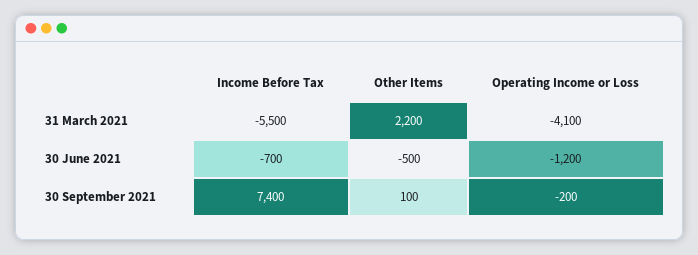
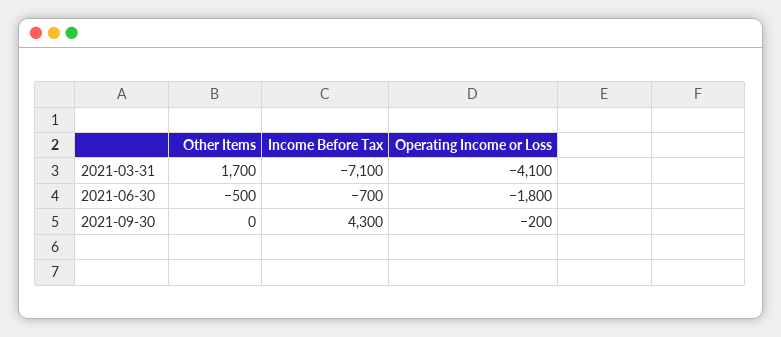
  {
    "Income Before Tax": {
-     "31 March 2021": -5500,
+     "31 March 2021": -7100,
      "30 June 2021": -700,
-     "30 September 2021": 7400
+     "30 September 2021": 4300
    },
    "Other Items": {
-     "31 March 2021": 2200,
+     "31 March 2021": 1700,
      "30 June 2021": -500,
-     "30 September 2021": 100
+     "30 September 2021": 0
    },
    "Operating Income or Loss": {
      "31 March 2021": -4100,
-     "30 June 2021": -1200,
+     "30 June 2021": -1800,
      "30 September 2021": -200
    }
  }

